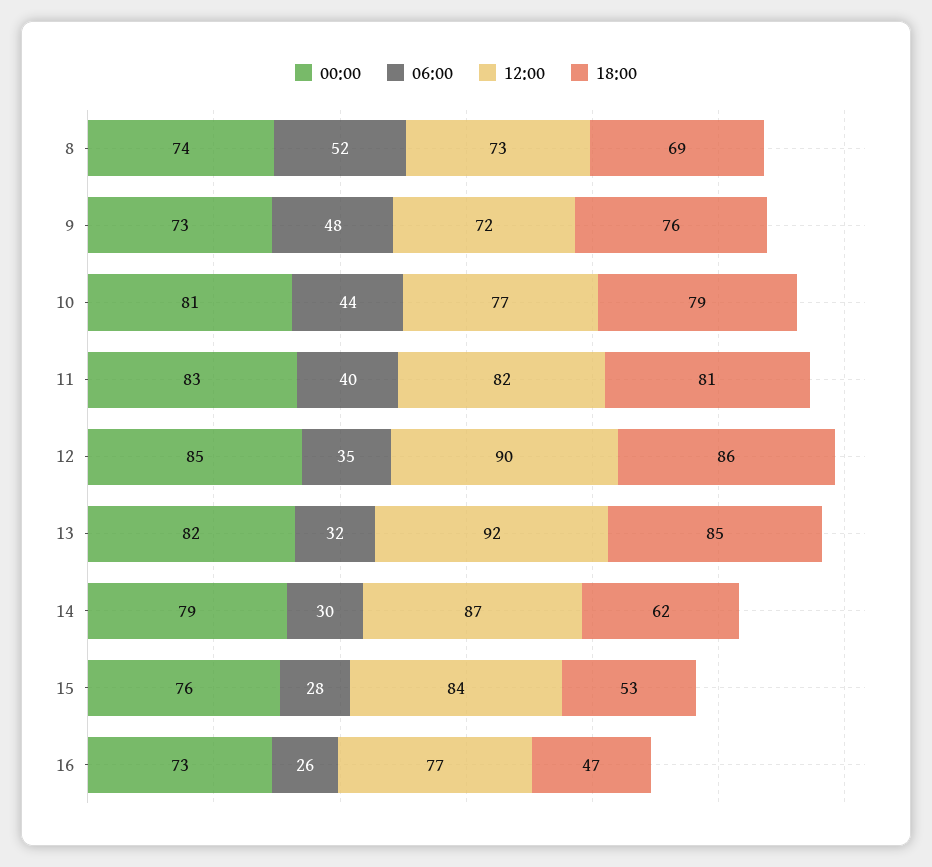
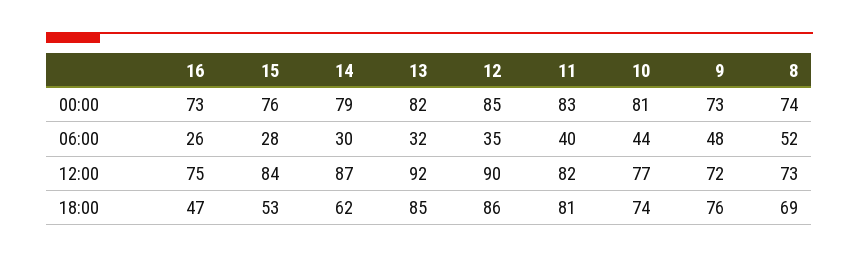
  {
    "00:00": {
      "8": 74,
      "9": 73,
      "10": 81,
      "11": 83,
      "12": 85,
      "13": 82,
      "14": 79,
      "15": 76,
      "16": 73
    },
    "06:00": {
      "8": 52,
      "9": 48,
      "10": 44,
      "11": 40,
      "12": 35,
      "13": 32,
      "14": 30,
      "15": 28,
      "16": 26
    },
    "12:00": {
      "8": 73,
      "9": 72,
      "10": 77,
      "11": 82,
      "12": 90,
      "13": 92,
      "14": 87,
      "15": 84,
-     "16": 77
+     "16": 75
    },
    "18:00": {
      "8": 69,
      "9": 76,
-     "10": 79,
+     "10": 74,
      "11": 81,
      "12": 86,
      "13": 85,
      "14": 62,
      "15": 53,
      "16": 47
    }
  }

